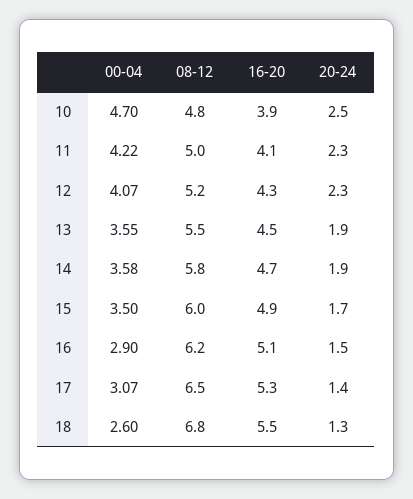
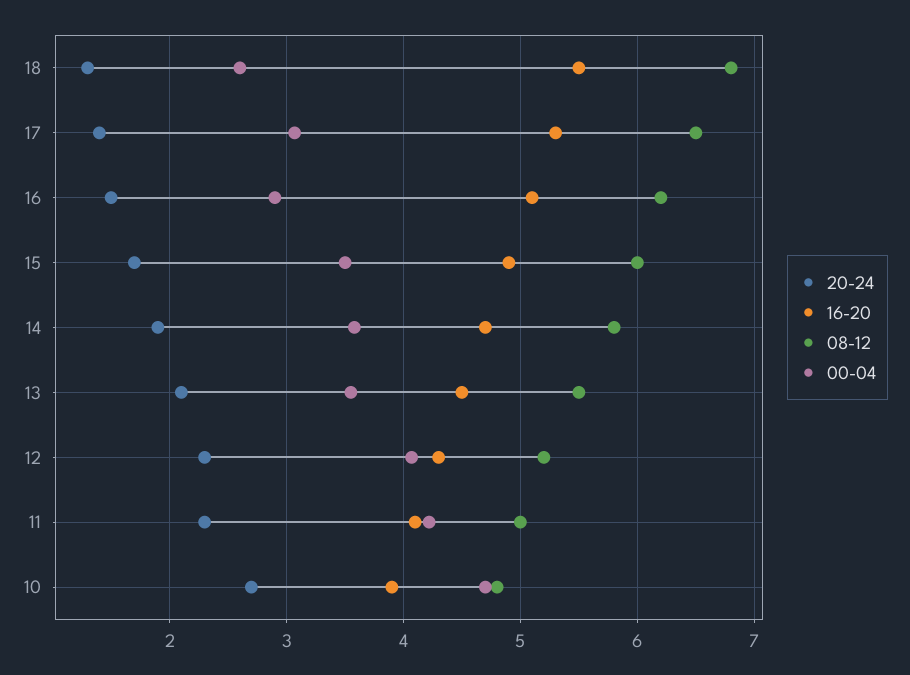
  {
    "00-04": {
      "10": 4.7,
      "11": 4.22,
      "12": 4.07,
      "13": 3.55,
      "14": 3.58,
      "15": 3.5,
      "16": 2.9,
      "17": 3.07,
      "18": 2.6
    },
    "08-12": {
      "10": 4.8,
      "11": 5,
      "12": 5.2,
      "13": 5.5,
      "14": 5.8,
      "15": 6,
      "16": 6.2,
      "17": 6.5,
      "18": 6.8
    },
    "16-20": {
      "10": 3.9,
      "11": 4.1,
      "12": 4.3,
      "13": 4.5,
      "14": 4.7,
      "15": 4.9,
      "16": 5.1,
      "17": 5.3,
      "18": 5.5
    },
    "20-24": {
-     "10": 2.5,
+     "10": 2.7,
      "11": 2.3,
      "12": 2.3,
-     "13": 1.9,
+     "13": 2.1,
      "14": 1.9,
      "15": 1.7,
      "16": 1.5,
      "17": 1.4,
      "18": 1.3
    }
  }

